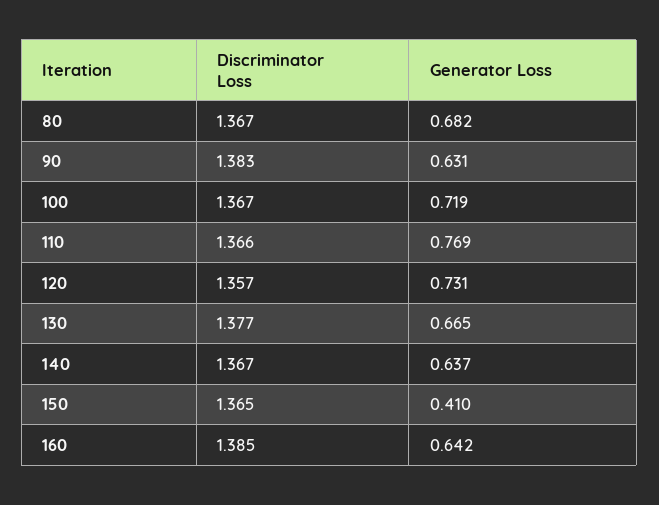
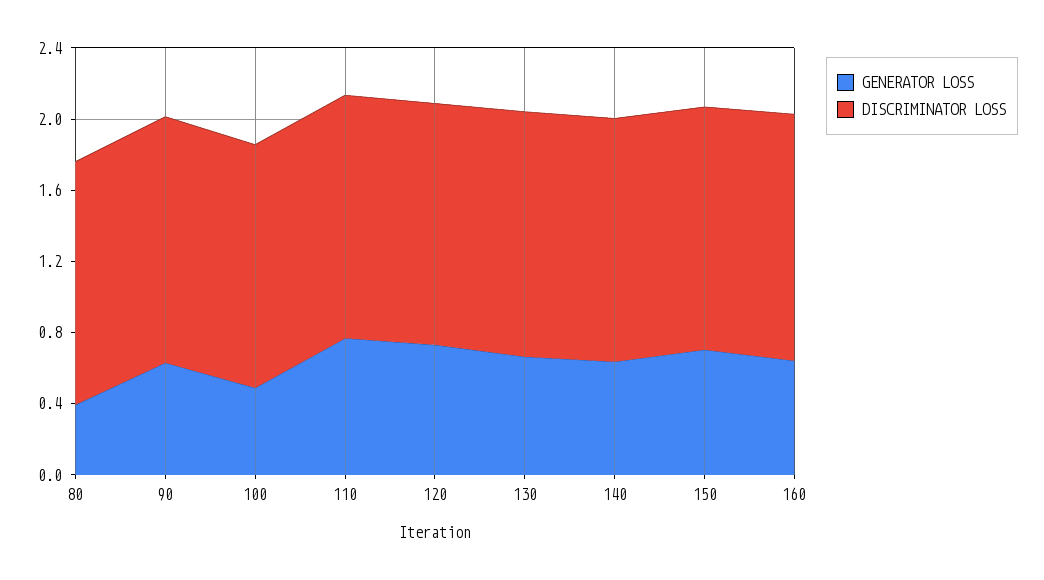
  {
    "Discriminator Loss": {
      "80": 1.367,
      "90": 1.383,
      "100": 1.367,
      "110": 1.366,
      "120": 1.357,
      "130": 1.377,
      "140": 1.367,
      "150": 1.365,
      "160": 1.385
    },
    "Generator Loss": {
-     "80": 0.682,
+     "80": 0.4,
      "90": 0.631,
-     "100": 0.719,
+     "100": 0.5,
      "110": 0.769,
      "120": 0.731,
      "130": 0.665,
      "140": 0.637,
-     "150": 0.41,
+     "150": 0.7,
      "160": 0.642
    }
  }

